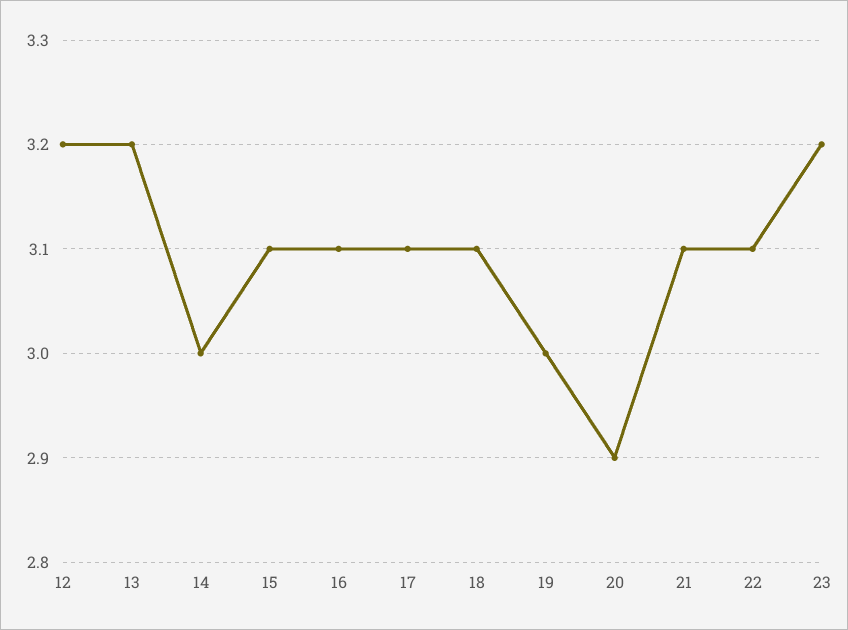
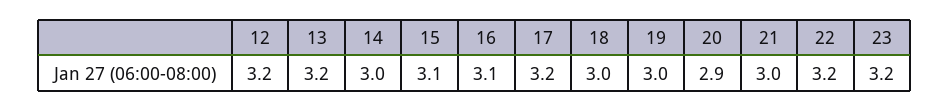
  {
    "12": 3.2,
    "13": 3.2,
    "14": 3,
    "15": 3.1,
    "16": 3.1,
-   "17": 3.1,
+   "17": 3.2,
-   "18": 3.1,
+   "18": 3,
    "19": 3,
    "20": 2.9,
-   "21": 3.1,
+   "21": 3,
-   "22": 3.1,
+   "22": 3.2,
    "23": 3.2
  }

